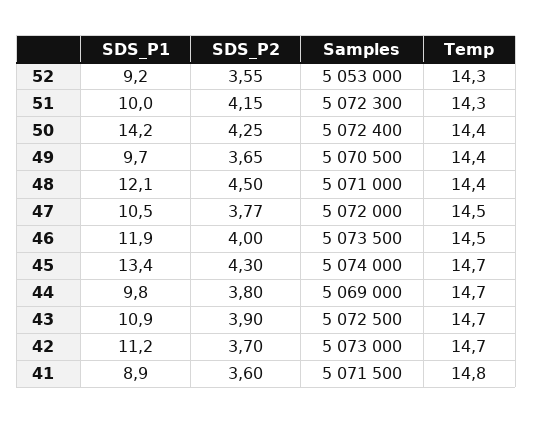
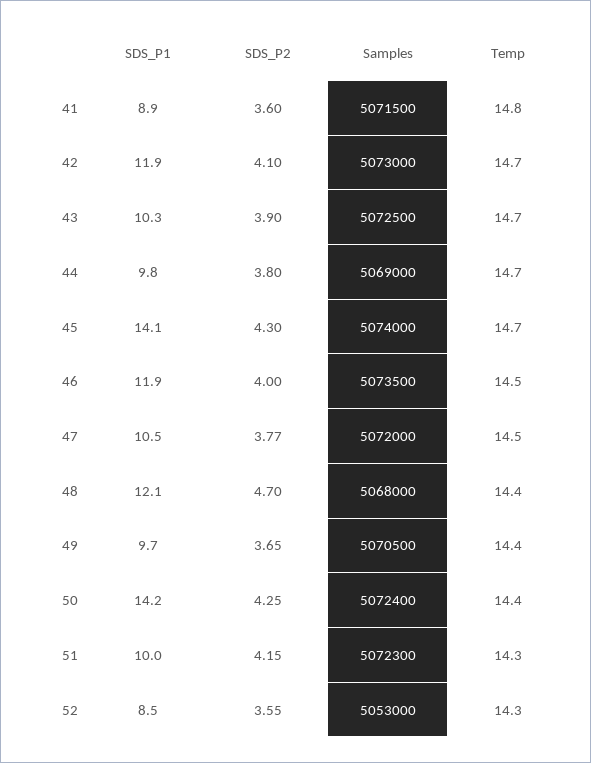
  {
    "SDS_P1": {
-     "52": 9.2,
+     "52": 8.5,
      "51": 10,
      "50": 14.2,
      "49": 9.7,
      "48": 12.1,
      "47": 10.5,
      "46": 11.9,
-     "45": 13.4,
+     "45": 14.1,
      "44": 9.8,
-     "43": 10.9,
+     "43": 10.3,
-     "42": 11.2,
+     "42": 11.9,
      "41": 8.9
    },
    "SDS_P2": {
      "52": 3.55,
      "51": 4.15,
      "50": 4.25,
      "49": 3.65,
-     "48": 4.5,
+     "48": 4.7,
      "47": 3.77,
      "46": 4,
      "45": 4.3,
      "44": 3.8,
      "43": 3.9,
-     "42": 3.7,
+     "42": 4.1,
      "41": 3.6
    },
    "Samples": {
      "52": 5053000,
      "51": 5072300,
      "50": 5072400,
      "49": 5070500,
-     "48": 5071000,
+     "48": 5068000,
      "47": 5072000,
      "46": 5073500,
      "45": 5074000,
      "44": 5069000,
      "43": 5072500,
      "42": 5073000,
      "41": 5071500
    },
    "Temp": {
      "52": 14.3,
      "51": 14.3,
      "50": 14.4,
      "49": 14.4,
      "48": 14.4,
      "47": 14.5,
      "46": 14.5,
      "45": 14.7,
      "44": 14.7,
      "43": 14.7,
      "42": 14.7,
      "41": 14.8
    }
  }

